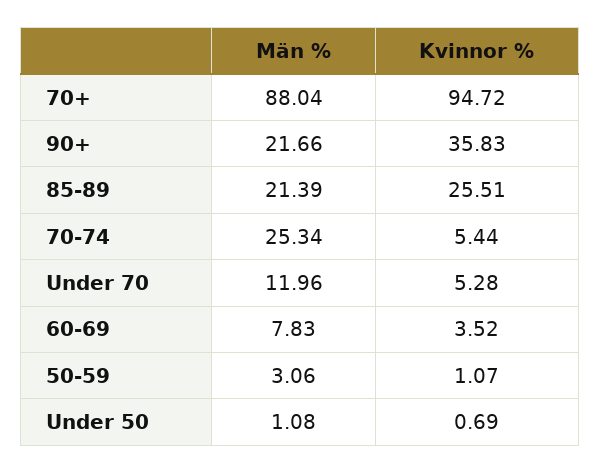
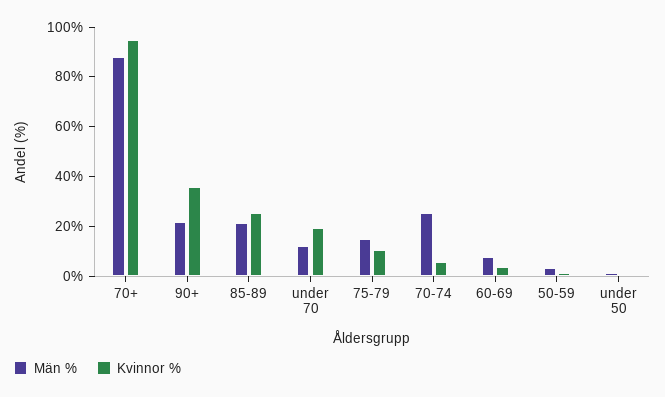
  {
    "Män %": {
      "70+": 88.04,
      "90+": 21.66,
      "85-89": 21.39,
      "70-74": 25.34,
      "Under 70": 11.96,
      "60-69": 7.83,
      "50-59": 3.06,
-     "Under 50": 1.08
+     "Under 50": 1.08,
+     "75-79": 15
    },
    "Kvinnor %": {
      "70+": 94.72,
      "90+": 35.83,
      "85-89": 25.51,
      "70-74": 5.44,
-     "Under 70": 5.28,
+     "Under 70": 20,
      "60-69": 3.52,
      "50-59": 1.07,
-     "Under 50": 0.69
+     "Under 50": 0.69,
+     "75-79": 10
    }
  }

